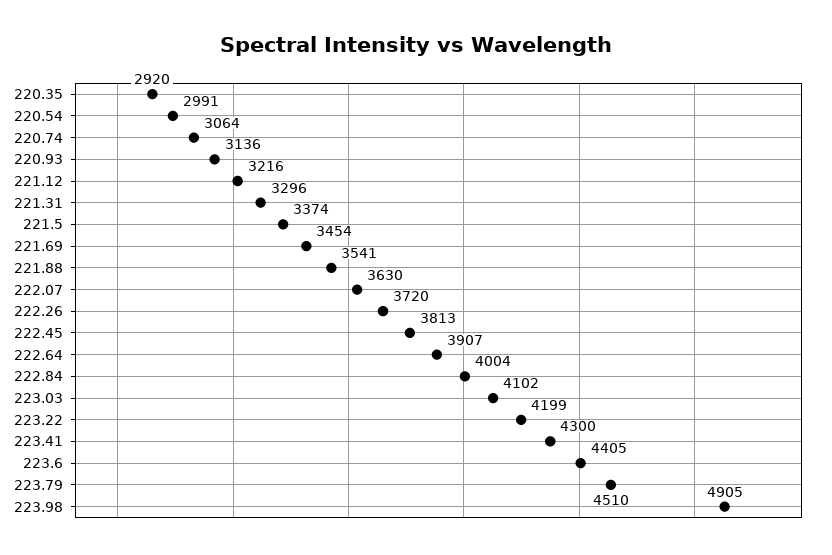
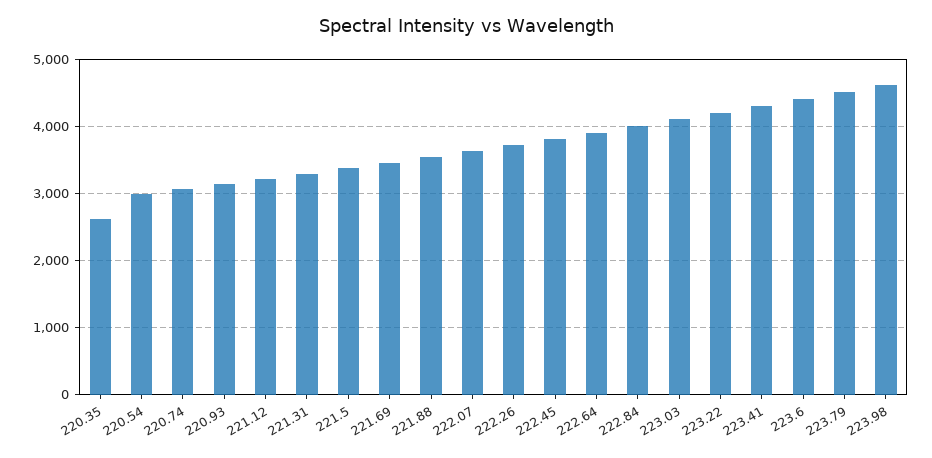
  {
-   "220.35": 2920,
+   "220.35": 2600,
    "220.54": 2991,
    "220.74": 3064,
    "220.93": 3136,
    "221.12": 3216,
    "221.31": 3296,
    "221.5": 3374,
    "221.69": 3454,
    "221.88": 3541,
    "222.07": 3630,
    "222.26": 3720,
    "222.45": 3813,
    "222.64": 3907,
    "222.84": 4004,
    "223.03": 4102,
    "223.22": 4199,
    "223.41": 4300,
    "223.6": 4405,
    "223.79": 4510,
-   "223.98": 4905
+   "223.98": 4600
  }

